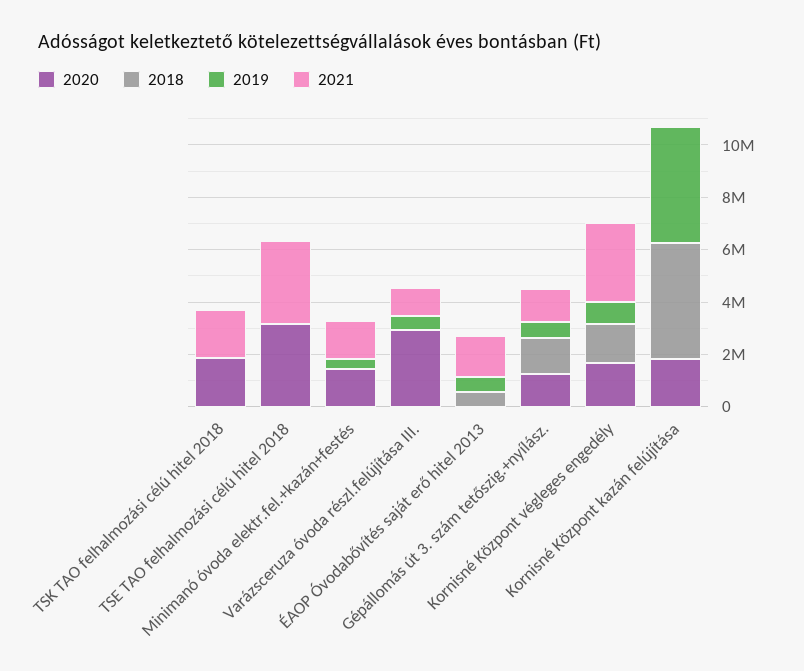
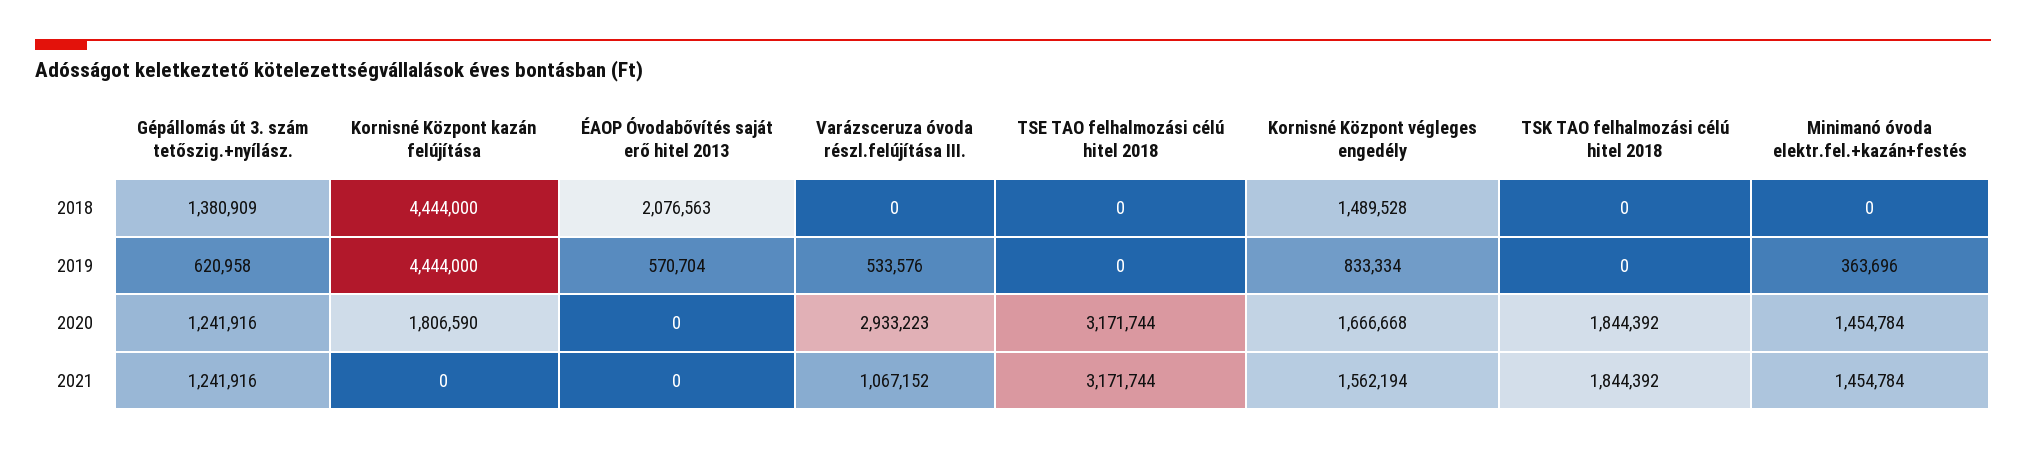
  {
    "2020": {
      "TSK TAO felhalmozási célú hitel 2018": 1844392,
      "TSE TAO felhalmozási célú hitel 2018": 3171744,
      "Minimanó óvoda elektr.fel.+kazán+festés": 1454784,
      "Varázsceruza óvoda részl.felújítása III.": 2933223,
      "ÉAOP Óvodabővítés saját erő hitel 2013": 0,
      "Gépállomás út 3. szám tetőszig.+nyílász.": 1241916,
      "Kornisné Központ végleges engedély": 1666668,
      "Kornisné Központ kazán felújítása": 1806590
    },
    "2018": {
      "TSK TAO felhalmozási célú hitel 2018": 0,
      "TSE TAO felhalmozási célú hitel 2018": 0,
      "Minimanó óvoda elektr.fel.+kazán+festés": 0,
      "Varázsceruza óvoda részl.felújítása III.": 0,
-     "ÉAOP Óvodabővítés saját erő hitel 2013": 500000,
+     "ÉAOP Óvodabővítés saját erő hitel 2013": 2076563,
      "Gépállomás út 3. szám tetőszig.+nyílász.": 1380909,
      "Kornisné Központ végleges engedély": 1489528,
      "Kornisné Központ kazán felújítása": 4444000
    },
    "2019": {
      "TSK TAO felhalmozási célú hitel 2018": 0,
      "TSE TAO felhalmozási célú hitel 2018": 0,
      "Minimanó óvoda elektr.fel.+kazán+festés": 363696,
      "Varázsceruza óvoda részl.felújítása III.": 533576,
      "ÉAOP Óvodabővítés saját erő hitel 2013": 570704,
      "Gépállomás út 3. szám tetőszig.+nyílász.": 620958,
      "Kornisné Központ végleges engedély": 833334,
      "Kornisné Központ kazán felújítása": 4444000
    },
    "2021": {
      "TSK TAO felhalmozási célú hitel 2018": 1844392,
      "TSE TAO felhalmozási célú hitel 2018": 3171744,
      "Minimanó óvoda elektr.fel.+kazán+festés": 1454784,
      "Varázsceruza óvoda részl.felújítása III.": 1067152,
-     "ÉAOP Óvodabővítés saját erő hitel 2013": 1500000,
+     "ÉAOP Óvodabővítés saját erő hitel 2013": 0,
      "Gépállomás út 3. szám tetőszig.+nyílász.": 1241916,
-     "Kornisné Központ végleges engedély": 3000000,
+     "Kornisné Központ végleges engedély": 1562194,
      "Kornisné Központ kazán felújítása": 0
    }
  }

